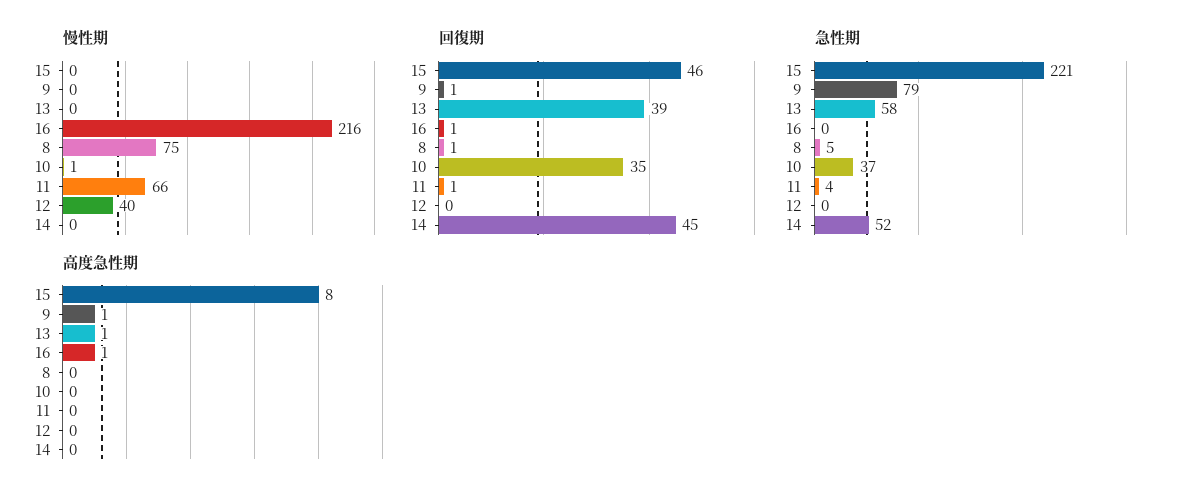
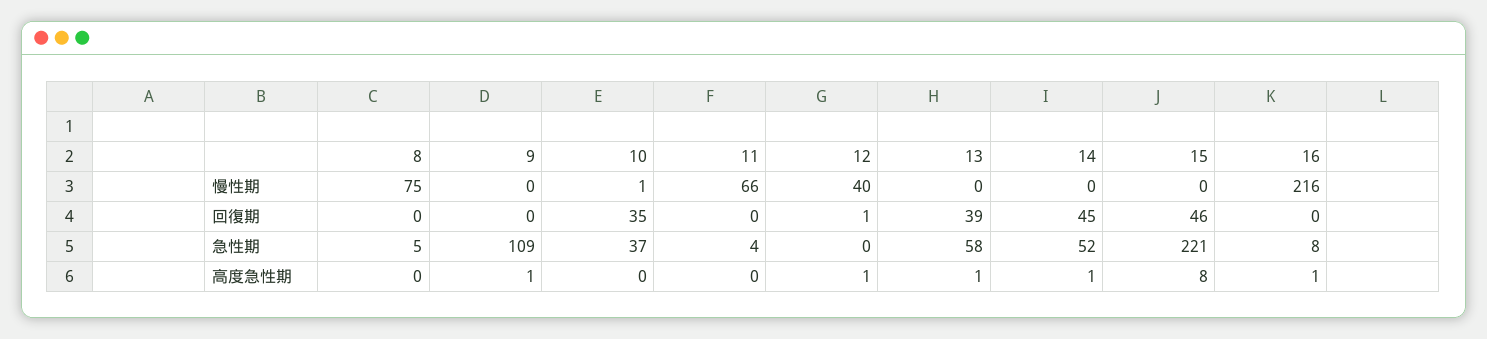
  {
    "慢性期": {
      "15": 0,
      "9": 0,
      "13": 0,
      "16": 216,
      "8": 75,
      "10": 1,
      "11": 66,
      "12": 40,
      "14": 0
    },
    "回復期": {
      "15": 46,
-     "9": 1,
+     "9": 0,
      "13": 39,
-     "16": 1,
+     "16": 0,
-     "8": 1,
+     "8": 0,
      "10": 35,
-     "11": 1,
+     "11": 0,
-     "12": 0,
+     "12": 1,
      "14": 45
    },
    "急性期": {
      "15": 221,
-     "9": 79,
+     "9": 109,
      "13": 58,
-     "16": 0,
+     "16": 8,
      "8": 5,
      "10": 37,
      "11": 4,
      "12": 0,
      "14": 52
    },
    "高度急性期": {
      "15": 8,
      "9": 1,
      "13": 1,
      "16": 1,
      "8": 0,
      "10": 0,
      "11": 0,
-     "12": 0,
+     "12": 1,
-     "14": 0
+     "14": 1
    }
  }

